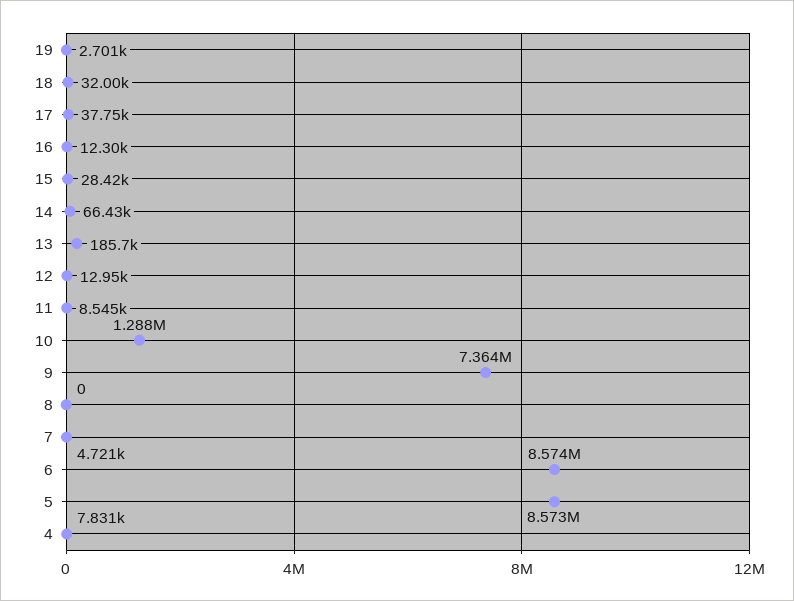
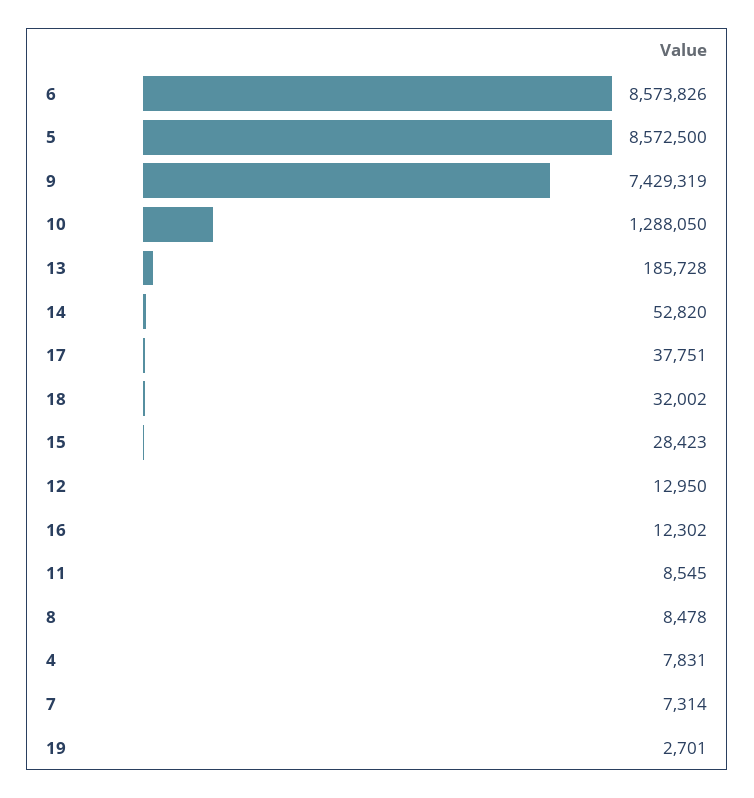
  {
    "19": 2701,
    "18": 32002,
    "17": 37751,
    "16": 12302,
    "15": 28423,
-   "14": 66430,
+   "14": 52820,
    "13": 185728,
    "12": 12950,
    "11": 8545,
    "10": 1288050,
-   "9": 7364000,
+   "9": 7429319,
-   "8": 0,
+   "8": 8478,
-   "7": 4721,
+   "7": 7314,
    "6": 8573826,
    "5": 8572500,
    "4": 7831
  }

